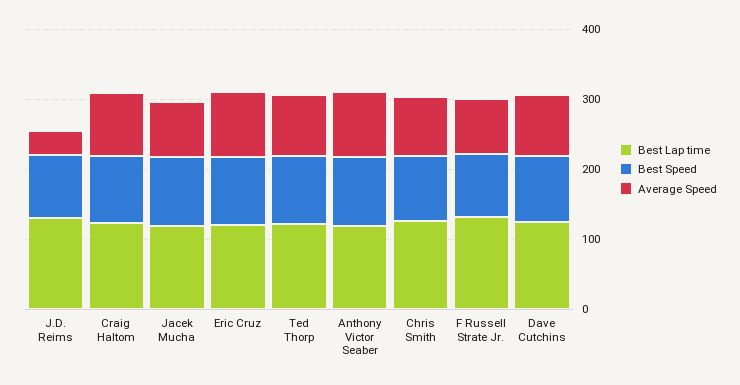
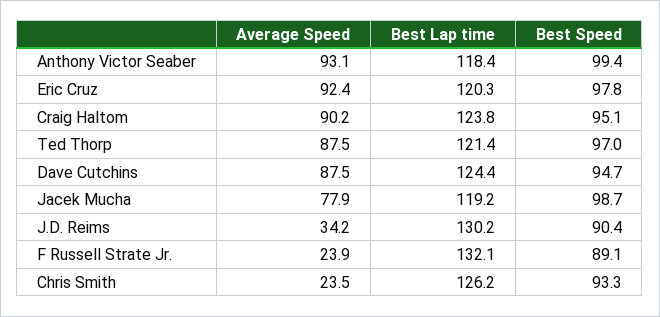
  {
    "Best Lap time": {
      "J.D. Reims": 130.2,
      "Craig Haltom": 123.8,
      "Jacek Mucha": 119.2,
      "Eric Cruz": 120.3,
      "Ted Thorp": 121.4,
      "Anthony Victor Seaber": 118.4,
      "Chris Smith": 126.2,
      "F Russell Strate Jr.": 132.1,
      "Dave Cutchins": 124.4
    },
    "Best Speed": {
      "J.D. Reims": 90.4,
      "Craig Haltom": 95.1,
      "Jacek Mucha": 98.7,
      "Eric Cruz": 97.8,
      "Ted Thorp": 97,
      "Anthony Victor Seaber": 99.4,
      "Chris Smith": 93.3,
      "F Russell Strate Jr.": 89.1,
      "Dave Cutchins": 94.7
    },
    "Average Speed": {
      "J.D. Reims": 34.2,
      "Craig Haltom": 90.2,
      "Jacek Mucha": 77.9,
      "Eric Cruz": 92.4,
      "Ted Thorp": 87.5,
      "Anthony Victor Seaber": 93.1,
-     "Chris Smith": 80,
+     "Chris Smith": 23.5,
-     "F Russell Strate Jr.": 80,
+     "F Russell Strate Jr.": 23.9,
      "Dave Cutchins": 87.5
    }
  }

